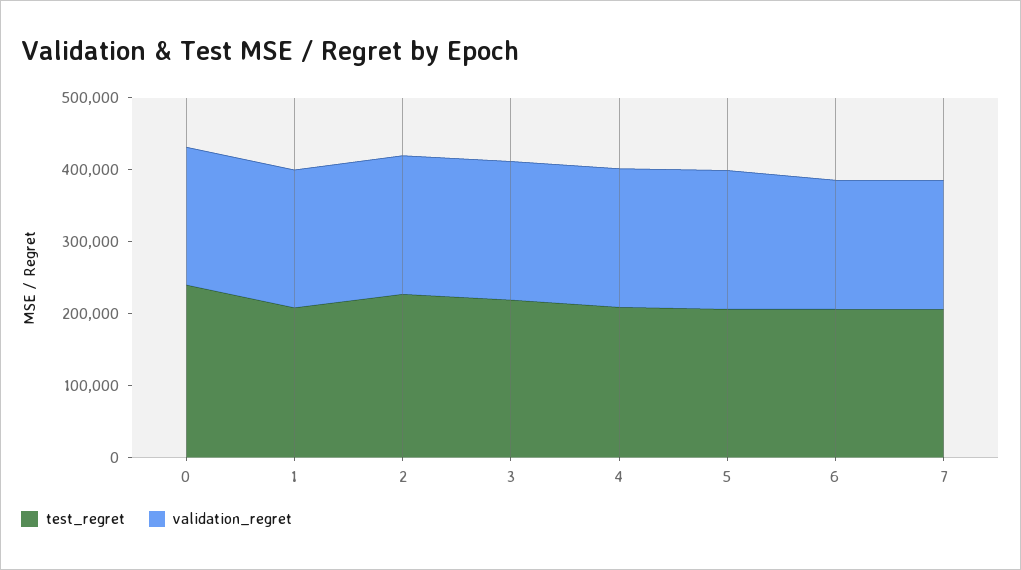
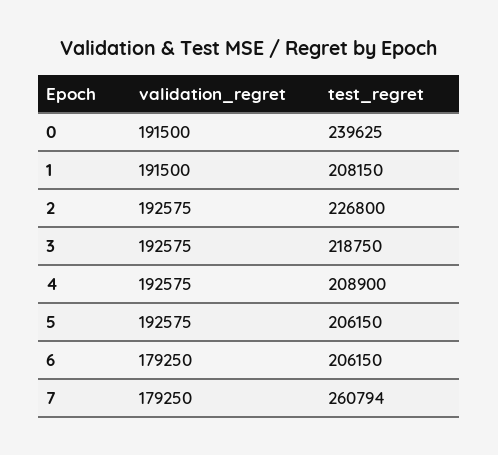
  {
    "test_regret": {
      "0": 239625,
      "1": 208150,
      "2": 226800,
      "3": 218750,
      "4": 208900,
      "5": 206150,
      "6": 206150,
-     "7": 200000
+     "7": 260794
    },
    "validation_regret": {
      "0": 191500,
      "1": 191500,
      "2": 192575,
      "3": 192575,
      "4": 192575,
      "5": 192575,
      "6": 179250,
      "7": 179250
    }
  }

